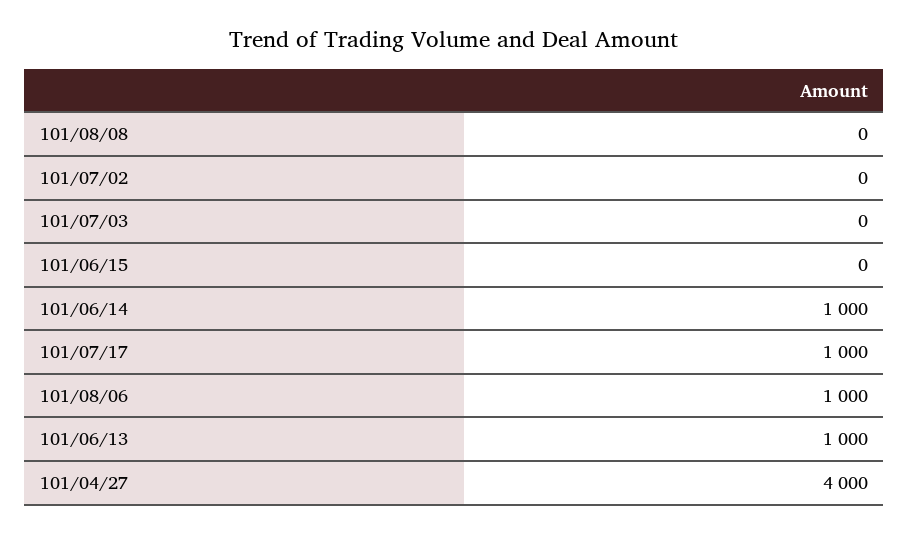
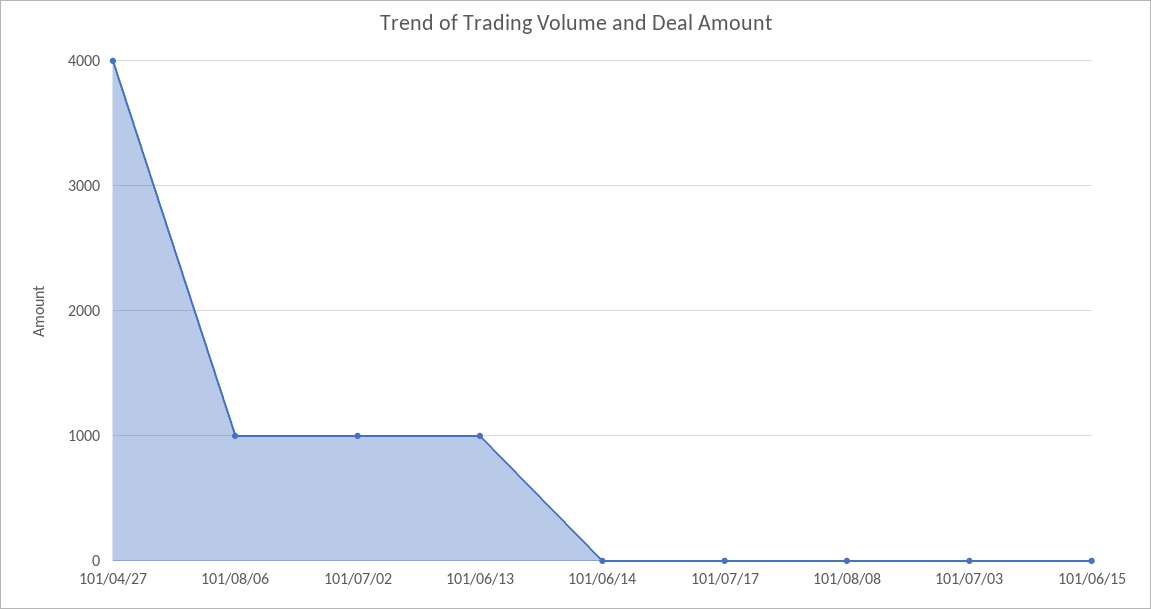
  {
    "101/08/08": 0,
-   "101/07/02": 0,
+   "101/07/02": 1000,
    "101/07/03": 0,
    "101/06/15": 0,
-   "101/06/14": 1000,
+   "101/06/14": 0,
-   "101/07/17": 1000,
+   "101/07/17": 0,
    "101/08/06": 1000,
    "101/06/13": 1000,
    "101/04/27": 4000
  }

